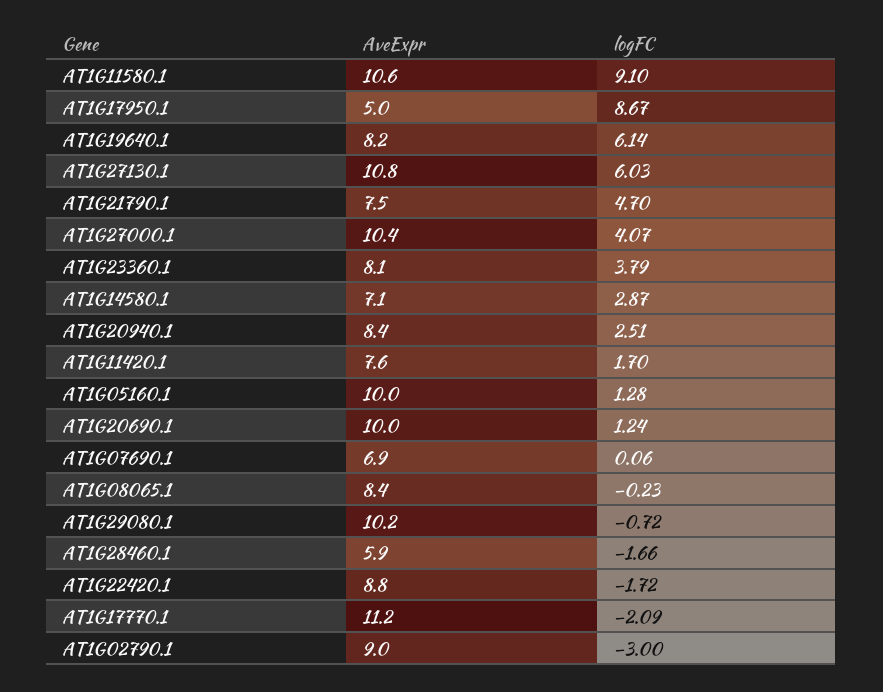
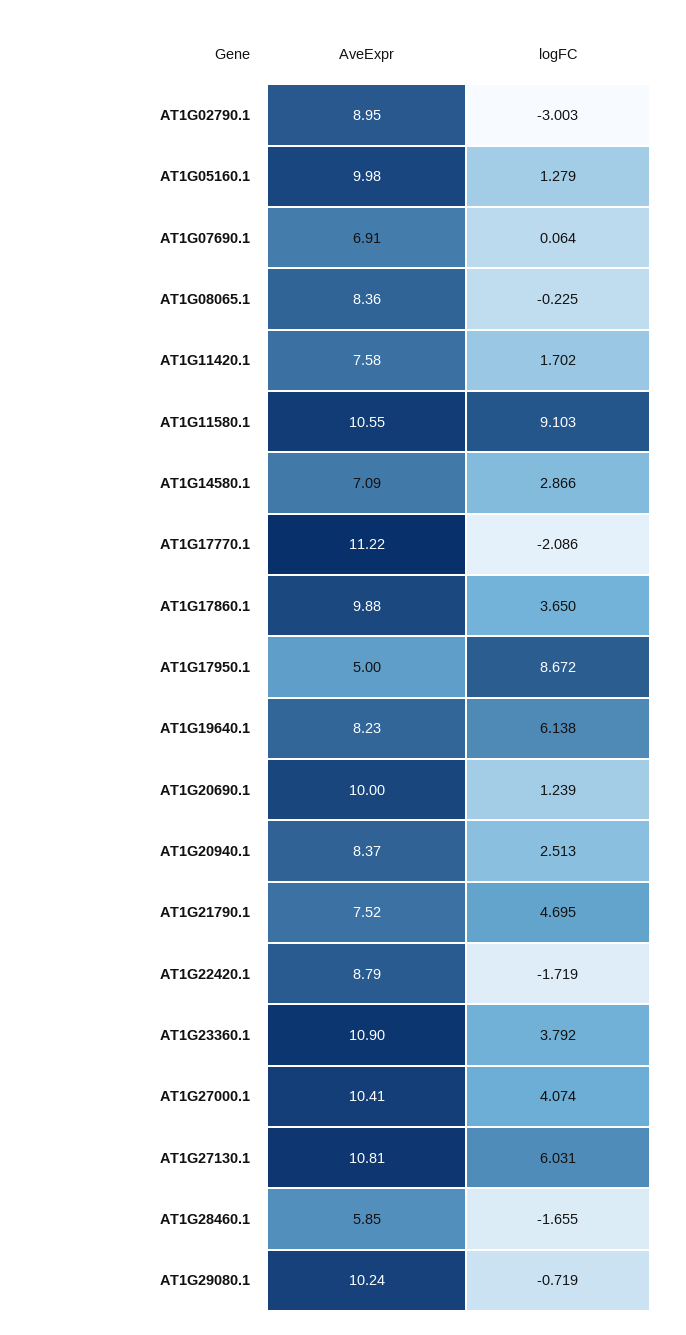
  {
    "AveExpr": {
      "AT1G11580.1": 10.55,
      "AT1G17950.1": 5,
      "AT1G19640.1": 8.23,
      "AT1G27130.1": 10.81,
      "AT1G21790.1": 7.52,
      "AT1G27000.1": 10.41,
-     "AT1G23360.1": 8.1,
+     "AT1G23360.1": 10.9,
      "AT1G14580.1": 7.09,
      "AT1G20940.1": 8.37,
      "AT1G11420.1": 7.58,
      "AT1G05160.1": 9.98,
      "AT1G20690.1": 10,
      "AT1G07690.1": 6.91,
      "AT1G08065.1": 8.36,
      "AT1G29080.1": 10.24,
      "AT1G28460.1": 5.85,
      "AT1G22420.1": 8.79,
      "AT1G17770.1": 11.22,
-     "AT1G02790.1": 8.95
+     "AT1G02790.1": 8.95,
+     "AT1G17860.1": 9.88
    },
    "logFC": {
      "AT1G11580.1": 9.103,
      "AT1G17950.1": 8.672,
      "AT1G19640.1": 6.138,
      "AT1G27130.1": 6.031,
      "AT1G21790.1": 4.695,
      "AT1G27000.1": 4.074,
      "AT1G23360.1": 3.792,
      "AT1G14580.1": 2.866,
      "AT1G20940.1": 2.513,
      "AT1G11420.1": 1.702,
      "AT1G05160.1": 1.279,
      "AT1G20690.1": 1.239,
      "AT1G07690.1": 0.064,
      "AT1G08065.1": -0.225,
      "AT1G29080.1": -0.719,
      "AT1G28460.1": -1.655,
      "AT1G22420.1": -1.719,
      "AT1G17770.1": -2.086,
-     "AT1G02790.1": -3.003
+     "AT1G02790.1": -3.003,
+     "AT1G17860.1": 3.65
    }
  }

